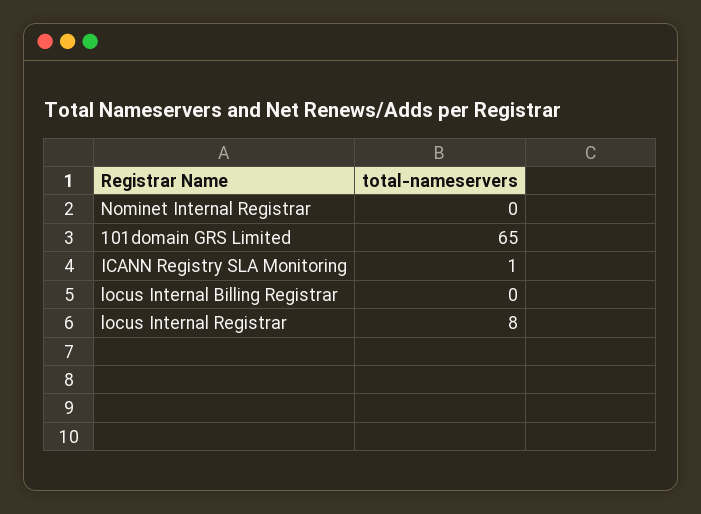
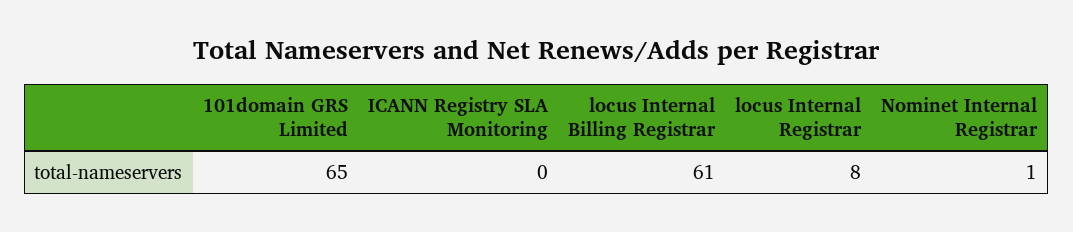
  {
-   "Nominet Internal Registrar": 0,
+   "Nominet Internal Registrar": 1,
    "101domain GRS Limited": 65,
-   "ICANN Registry SLA Monitoring": 1,
+   "ICANN Registry SLA Monitoring": 0,
-   "locus Internal Billing Registrar": 0,
+   "locus Internal Billing Registrar": 61,
    "locus Internal Registrar": 8
  }

